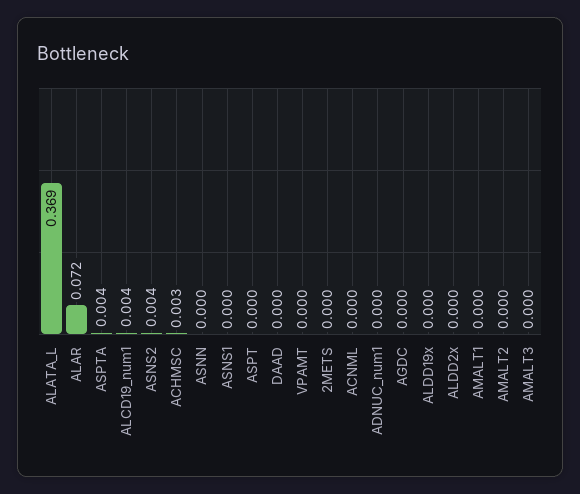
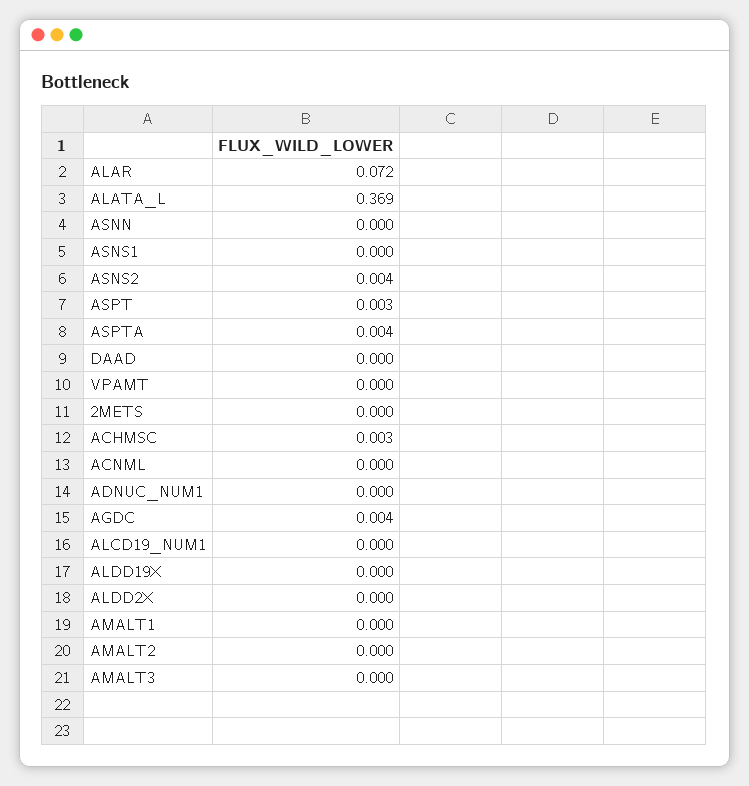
  {
    "ALATA_L": 0.369,
    "ALAR": 0.072,
    "ASPTA": 0.004,
-   "ALCD19_num1": 0.004,
+   "ALCD19_num1": 0,
    "ASNS2": 0.004,
    "ACHMSC": 0.003,
    "ASNN": 0,
    "ASNS1": 0,
-   "ASPT": 0,
+   "ASPT": 0.003,
    "DAAD": 0,
    "VPAMT": 0,
    "2METS": 0,
    "ACNML": 0,
    "ADNUC_num1": 0,
-   "AGDC": 0,
+   "AGDC": 0.004,
    "ALDD19x": 0,
    "ALDD2x": 0,
    "AMALT1": 0,
    "AMALT2": 0,
    "AMALT3": 0
  }

